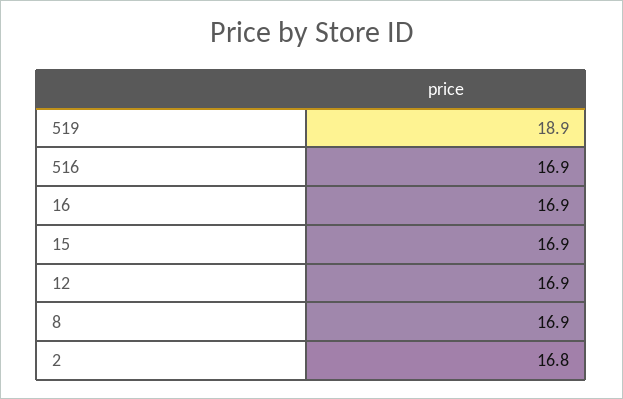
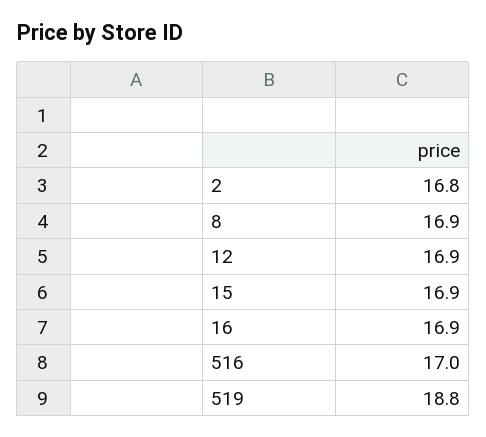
  {
-   "519": 18.9,
+   "519": 18.8,
-   "516": 16.9,
+   "516": 17,
    "16": 16.9,
    "15": 16.9,
    "12": 16.9,
    "8": 16.9,
    "2": 16.8
  }

